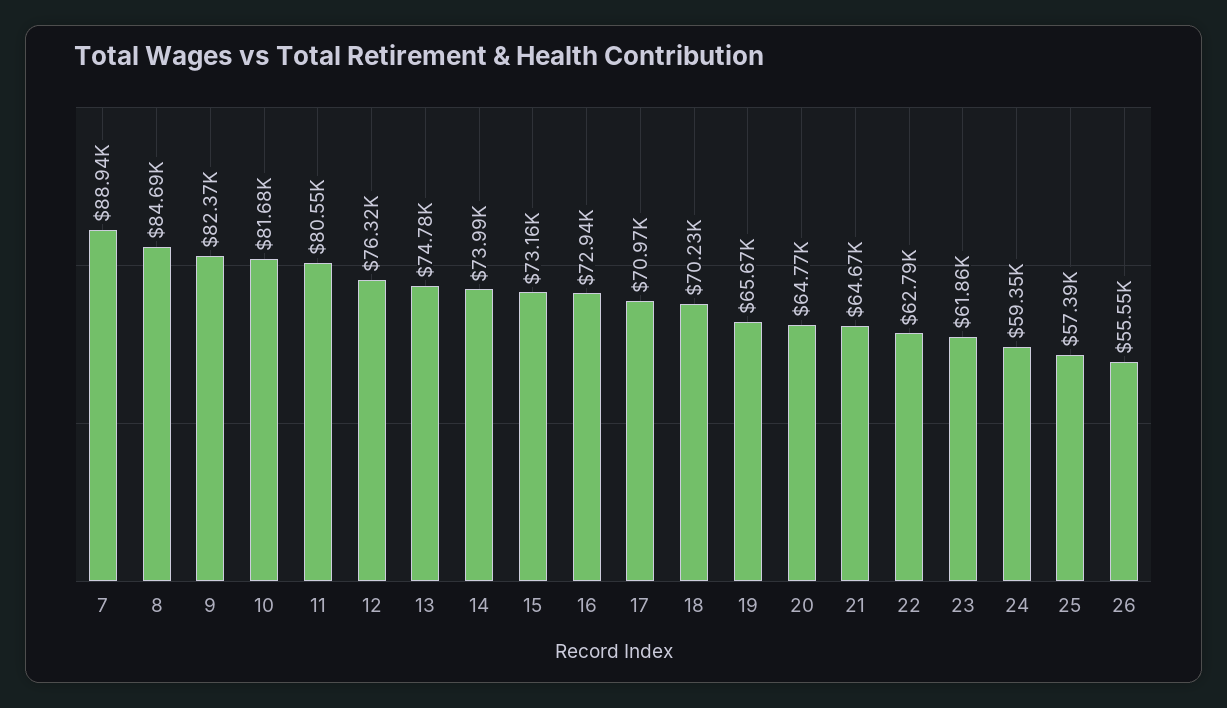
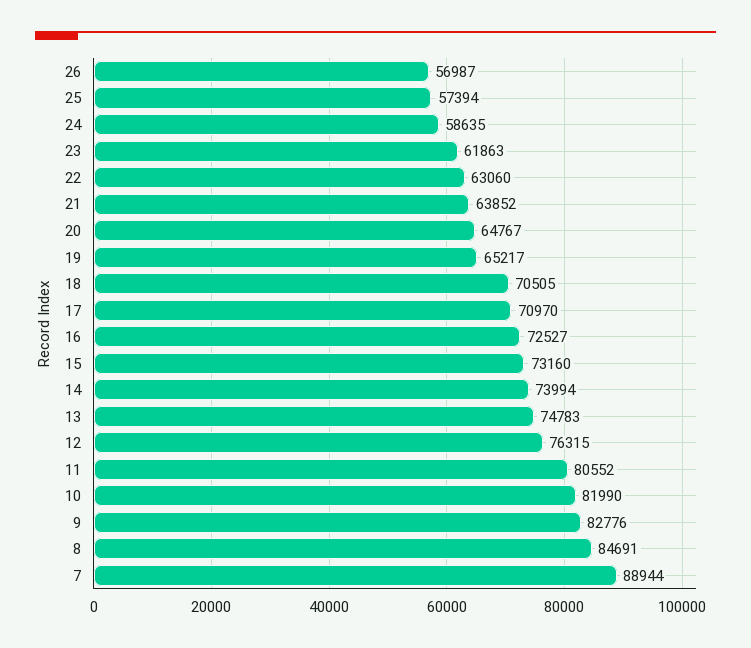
  {
    "7": 88944,
    "8": 84691,
-   "9": 82370,
+   "9": 82776,
-   "10": 81680,
+   "10": 81990,
    "11": 80552,
    "12": 76315,
    "13": 74783,
    "14": 73994,
    "15": 73160,
-   "16": 72940,
+   "16": 72527,
    "17": 70970,
-   "18": 70230,
+   "18": 70505,
-   "19": 65670,
+   "19": 65217,
    "20": 64767,
-   "21": 64670,
+   "21": 63852,
-   "22": 62790,
+   "22": 63060,
    "23": 61863,
-   "24": 59350,
+   "24": 58635,
    "25": 57394,
-   "26": 55550
+   "26": 56987
  }

